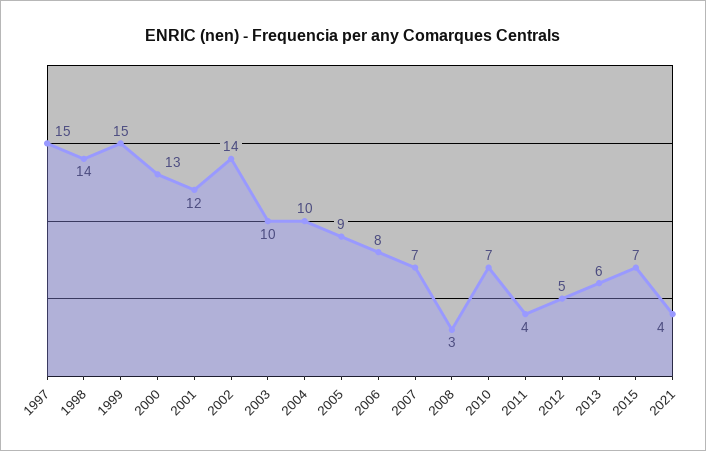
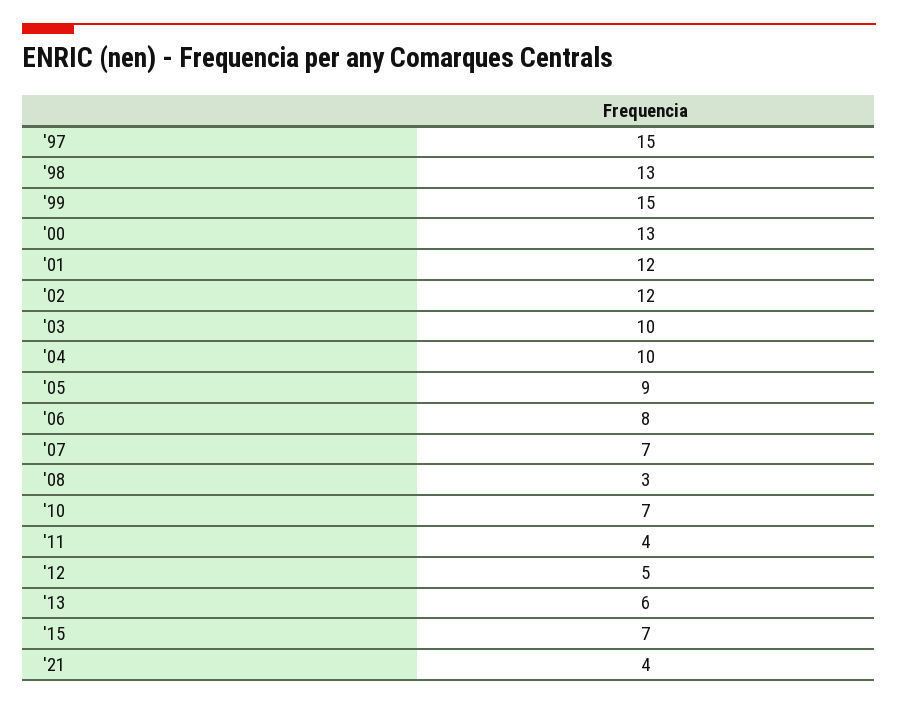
  {
    "1997": 15,
-   "1998": 14,
+   "1998": 13,
    "1999": 15,
    "2000": 13,
    "2001": 12,
-   "2002": 14,
+   "2002": 12,
    "2003": 10,
    "2004": 10,
    "2005": 9,
    "2006": 8,
    "2007": 7,
    "2008": 3,
    "2010": 7,
    "2011": 4,
    "2012": 5,
    "2013": 6,
    "2015": 7,
    "2021": 4
  }

